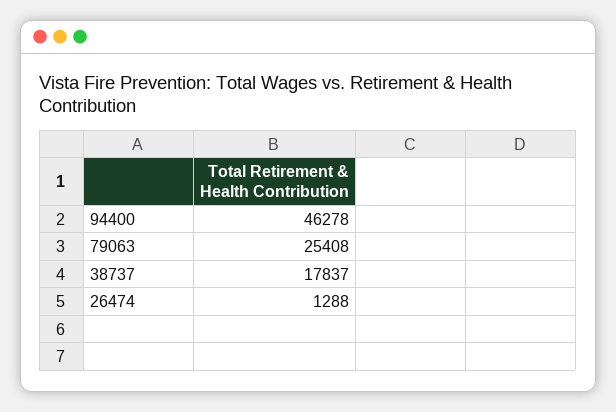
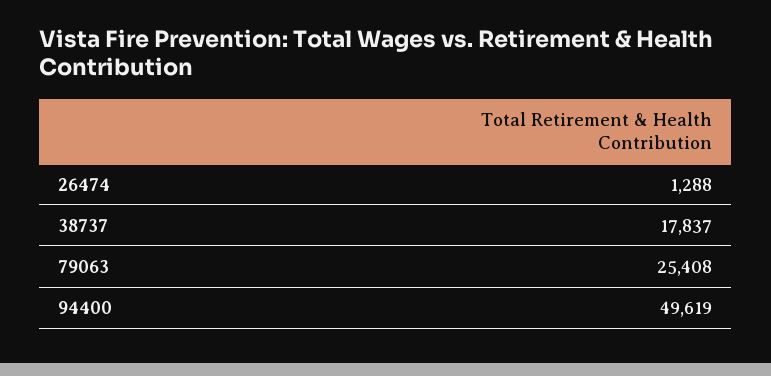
  {
-   "94400": 46278,
+   "94400": 49619,
    "79063": 25408,
    "38737": 17837,
    "26474": 1288
  }

